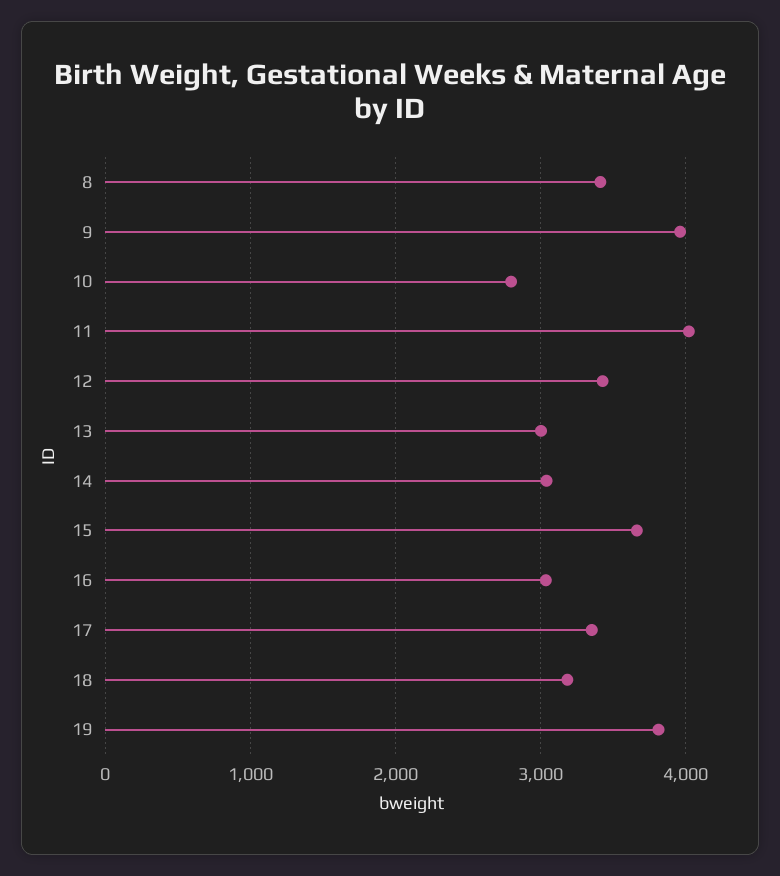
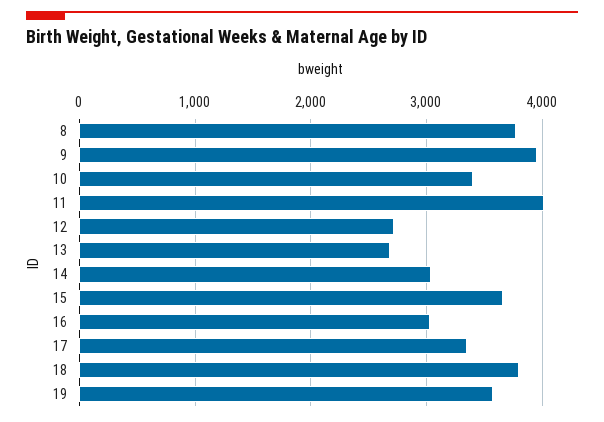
  {
-   "8": 3400,
+   "8": 3800,
    "9": 4000,
-   "10": 2800,
+   "10": 3400,
    "11": 4000,
-   "12": 3400,
+   "12": 2700,
-   "13": 3000,
+   "13": 2700,
    "14": 3000,
    "15": 3700,
    "16": 3000,
    "17": 3400,
-   "18": 3200,
+   "18": 3800,
-   "19": 3800
+   "19": 3600
  }

